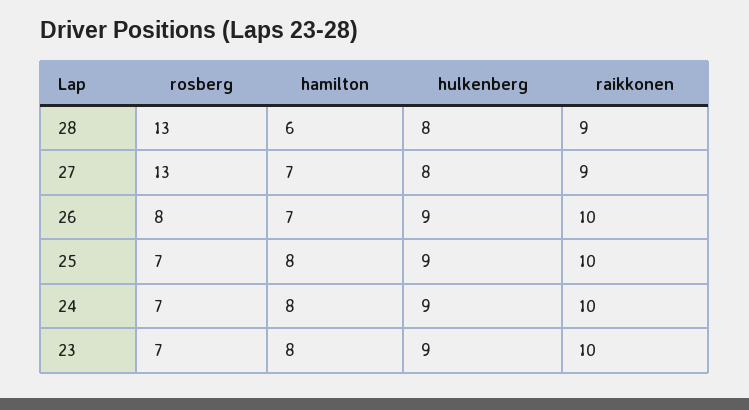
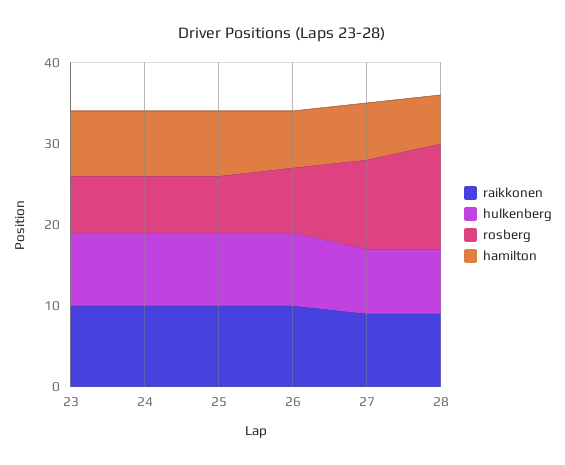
  {
    "rosberg": {
      "28": 13,
-     "27": 13,
+     "27": 11,
      "26": 8,
      "25": 7,
      "24": 7,
      "23": 7
    },
    "hamilton": {
      "28": 6,
      "27": 7,
      "26": 7,
      "25": 8,
      "24": 8,
      "23": 8
    },
    "hulkenberg": {
      "28": 8,
      "27": 8,
      "26": 9,
      "25": 9,
      "24": 9,
      "23": 9
    },
    "raikkonen": {
      "28": 9,
      "27": 9,
      "26": 10,
      "25": 10,
      "24": 10,
      "23": 10
    }
  }

